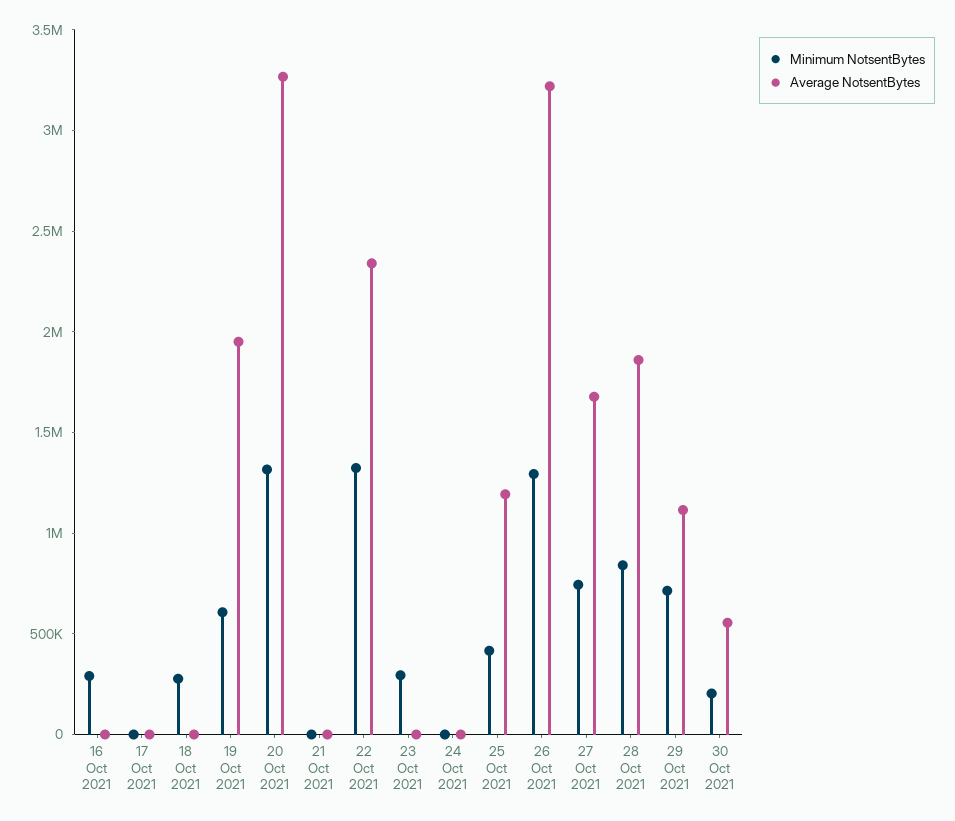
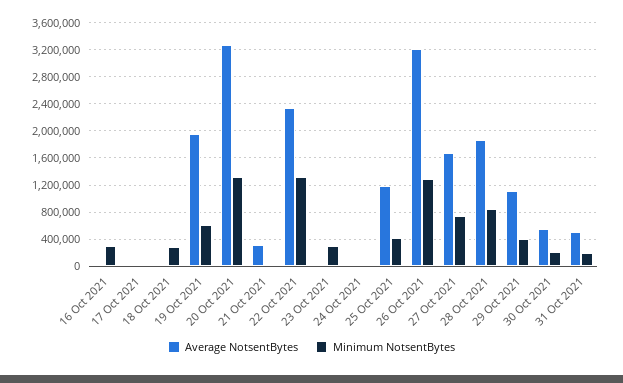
  {
    "Minimum NotsentBytes": {
      "16 Oct 2021": 300000,
      "17 Oct 2021": 0,
      "18 Oct 2021": 300000,
      "19 Oct 2021": 600000,
      "20 Oct 2021": 1300000,
      "21 Oct 2021": 0,
      "22 Oct 2021": 1300000,
      "23 Oct 2021": 300000,
      "24 Oct 2021": 0,
      "25 Oct 2021": 400000,
      "26 Oct 2021": 1300000,
      "27 Oct 2021": 700000,
      "28 Oct 2021": 800000,
-     "29 Oct 2021": 700000,
+     "29 Oct 2021": 400000,
-     "30 Oct 2021": 200000
+     "30 Oct 2021": 200000,
+     "31 Oct 2021": 200000
    },
    "Average NotsentBytes": {
      "16 Oct 2021": 0,
      "17 Oct 2021": 0,
      "18 Oct 2021": 0,
      "19 Oct 2021": 2000000,
      "20 Oct 2021": 3300000,
-     "21 Oct 2021": 0,
+     "21 Oct 2021": 300000,
      "22 Oct 2021": 2300000,
      "23 Oct 2021": 0,
      "24 Oct 2021": 0,
      "25 Oct 2021": 1200000,
      "26 Oct 2021": 3200000,
      "27 Oct 2021": 1700000,
      "28 Oct 2021": 1900000,
      "29 Oct 2021": 1100000,
-     "30 Oct 2021": 600000
+     "30 Oct 2021": 600000,
+     "31 Oct 2021": 500000
    }
  }

